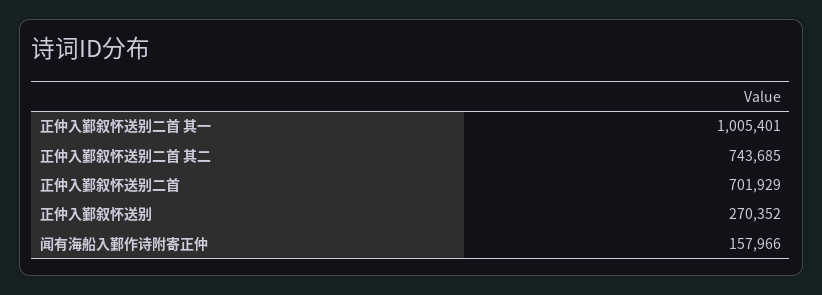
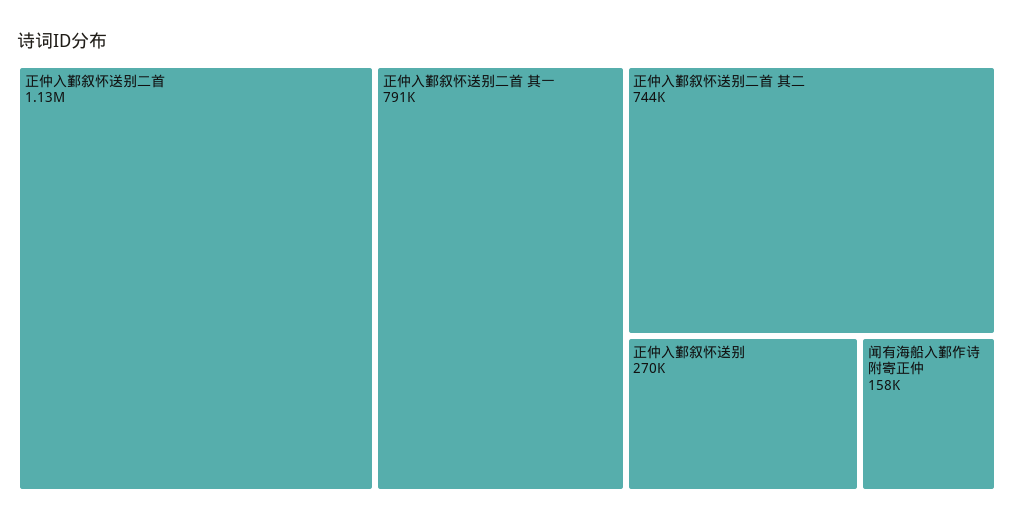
  {
-   "正仲入鄞叙怀送别二首 其一": 1005401,
+   "正仲入鄞叙怀送别二首 其一": 791000,
    "正仲入鄞叙怀送别二首 其二": 743685,
-   "正仲入鄞叙怀送别二首": 701929,
+   "正仲入鄞叙怀送别二首": 1130000,
    "正仲入鄞叙怀送别": 270352,
    "闻有海船入鄞作诗附寄正仲": 157966
  }

